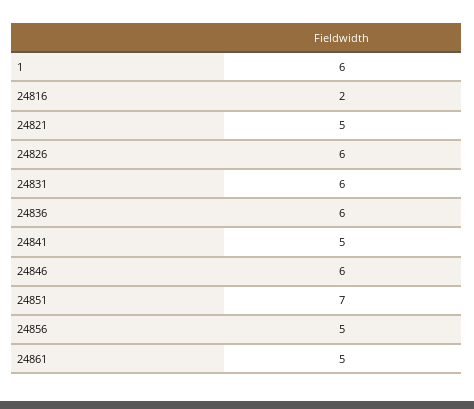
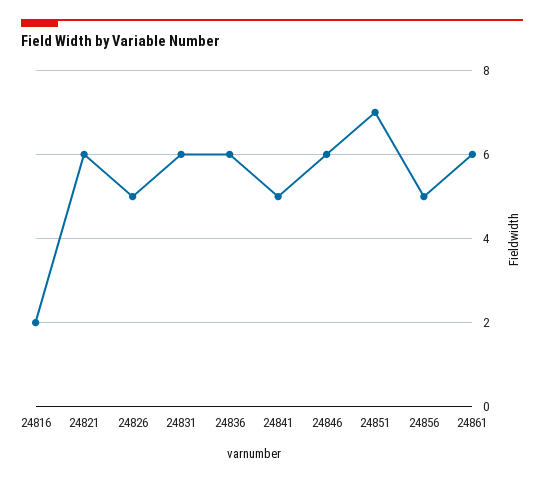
  {
-   "1": 6,
    "24816": 2,
-   "24821": 5,
+   "24821": 6,
-   "24826": 6,
+   "24826": 5,
    "24831": 6,
    "24836": 6,
    "24841": 5,
    "24846": 6,
    "24851": 7,
    "24856": 5,
-   "24861": 5
+   "24861": 6
  }

